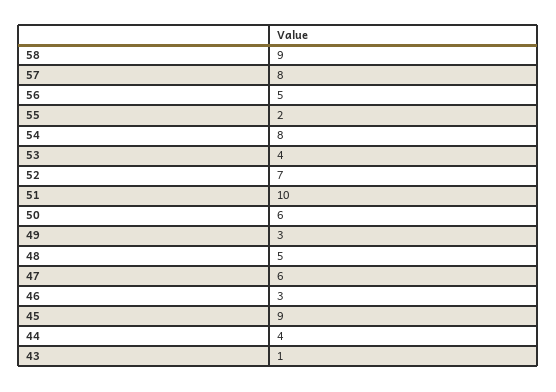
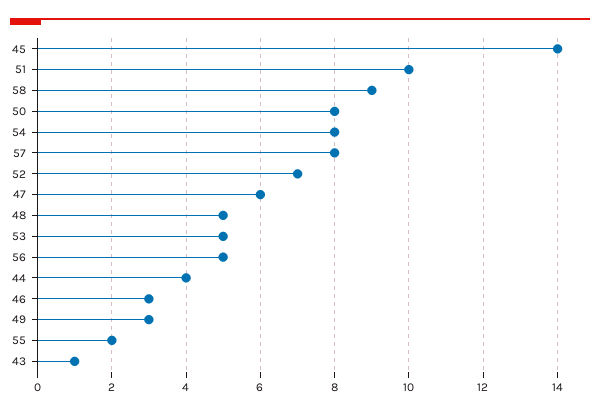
  {
    "58": 9,
    "57": 8,
    "56": 5,
    "55": 2,
    "54": 8,
-   "53": 4,
+   "53": 5,
    "52": 7,
    "51": 10,
-   "50": 6,
+   "50": 8,
    "49": 3,
    "48": 5,
    "47": 6,
    "46": 3,
-   "45": 9,
+   "45": 14,
    "44": 4,
    "43": 1
  }

